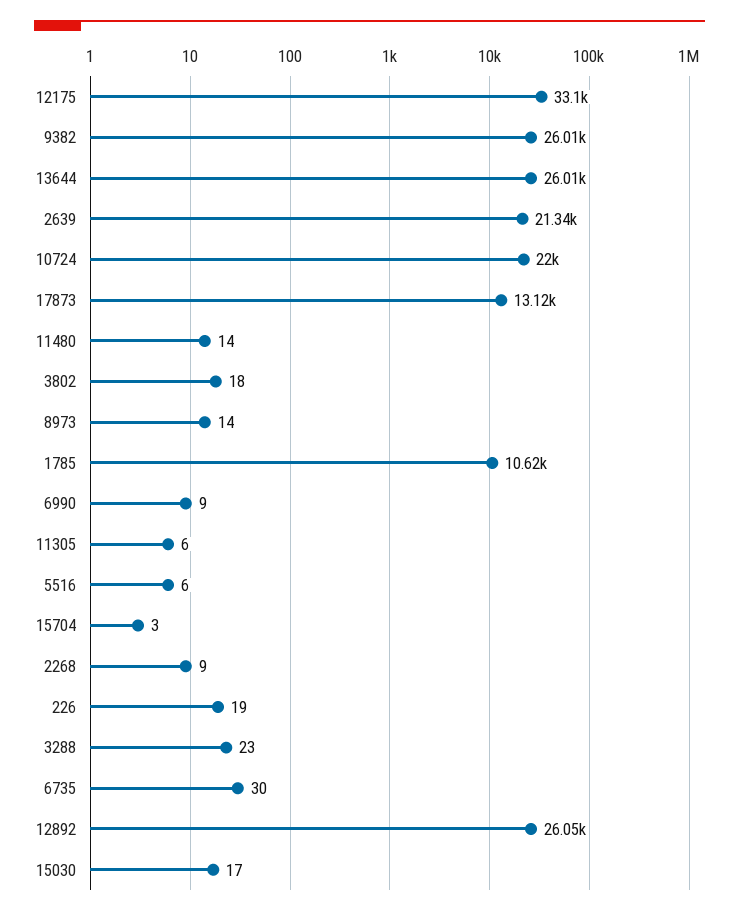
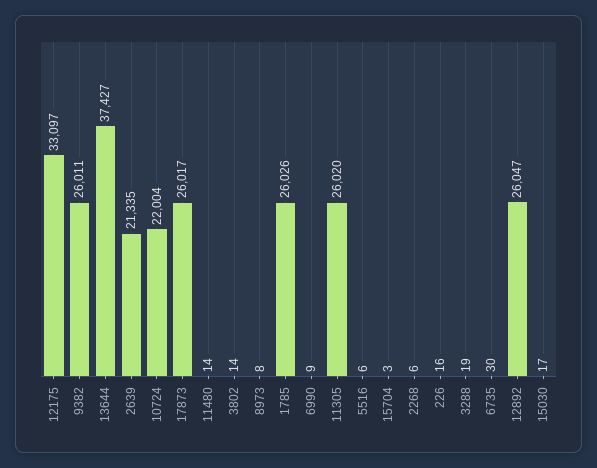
  {
    "12175": 33097,
    "9382": 26011,
-   "13644": 26010,
+   "13644": 37427,
    "2639": 21335,
    "10724": 22004,
-   "17873": 13120,
+   "17873": 26017,
    "11480": 14,
-   "3802": 18,
+   "3802": 14,
-   "8973": 14,
+   "8973": 8,
-   "1785": 10620,
+   "1785": 26026,
    "6990": 9,
-   "11305": 6,
+   "11305": 26020,
    "5516": 6,
    "15704": 3,
-   "2268": 9,
+   "2268": 6,
-   "226": 19,
+   "226": 16,
-   "3288": 23,
+   "3288": 19,
    "6735": 30,
    "12892": 26047,
    "15030": 17
  }

